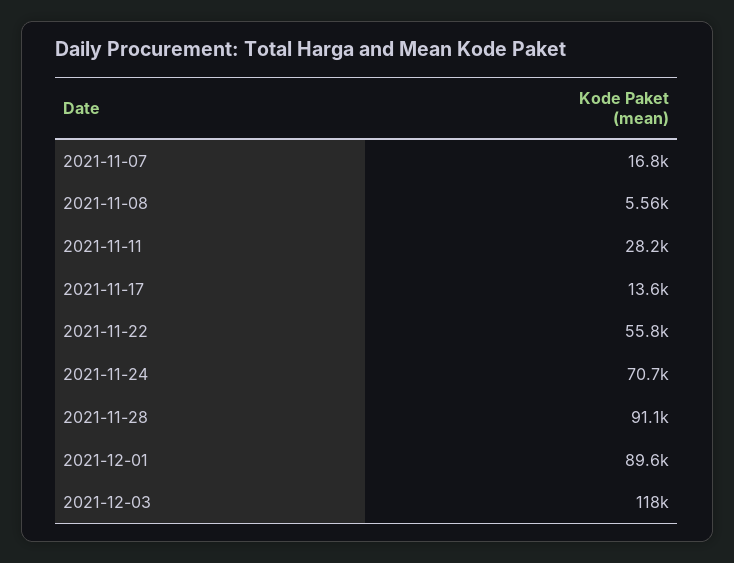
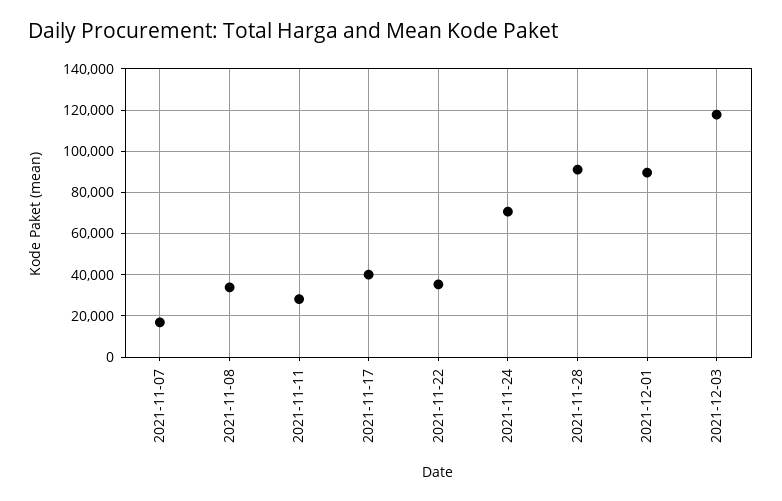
  {
    "2021-11-07": 16800,
-   "2021-11-08": 5560,
+   "2021-11-08": 35000,
    "2021-11-11": 28200,
-   "2021-11-17": 13600,
+   "2021-11-17": 40000,
-   "2021-11-22": 55800,
+   "2021-11-22": 35000,
    "2021-11-24": 70700,
    "2021-11-28": 91100,
    "2021-12-01": 89600,
    "2021-12-03": 118000
  }

